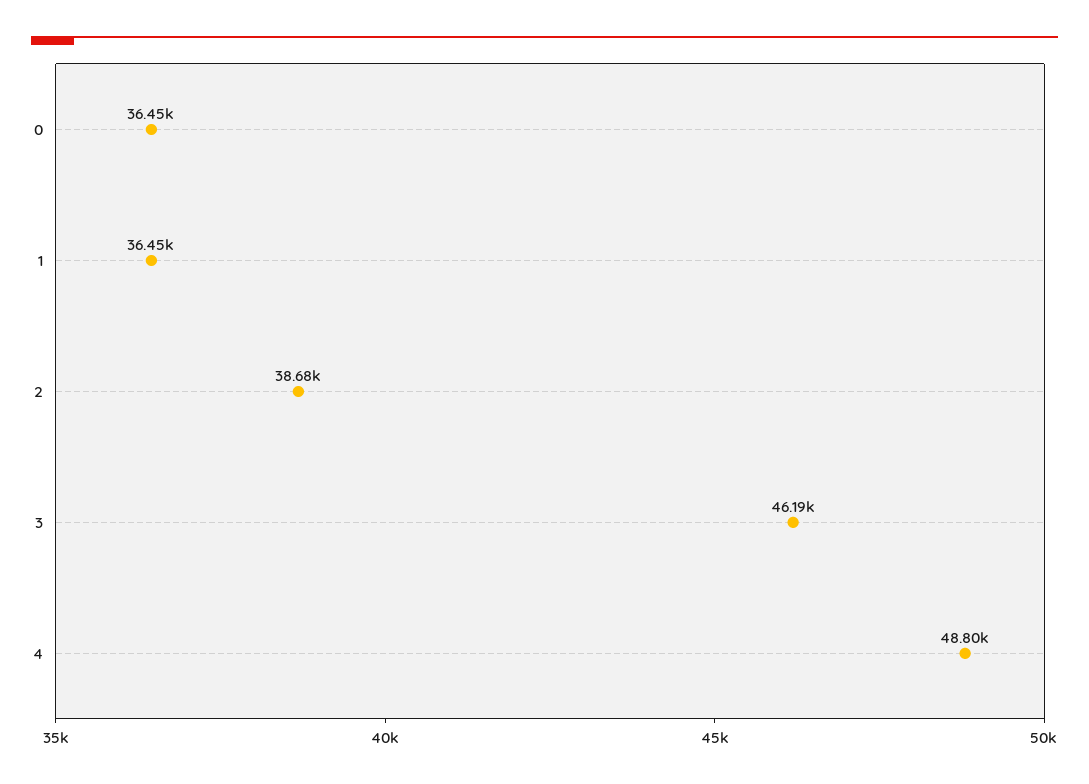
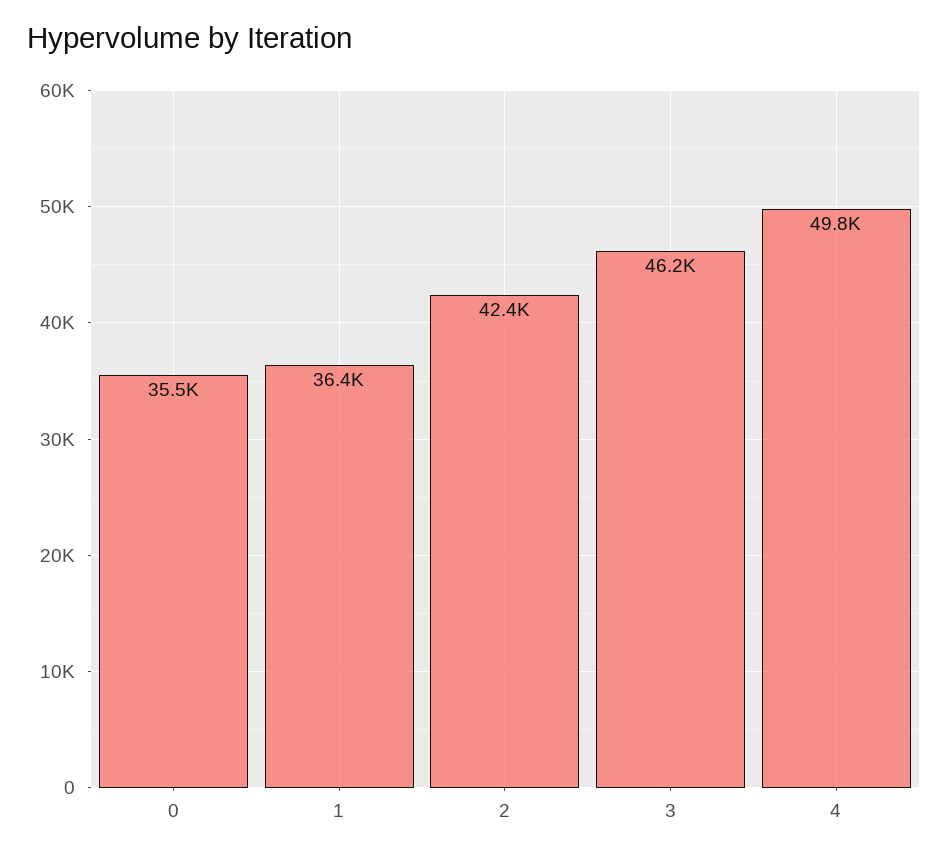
  {
-   "0": 36450,
+   "0": 35500,
    "1": 36450,
-   "2": 38680,
+   "2": 42400,
    "3": 46190,
-   "4": 48800
+   "4": 49800
  }

